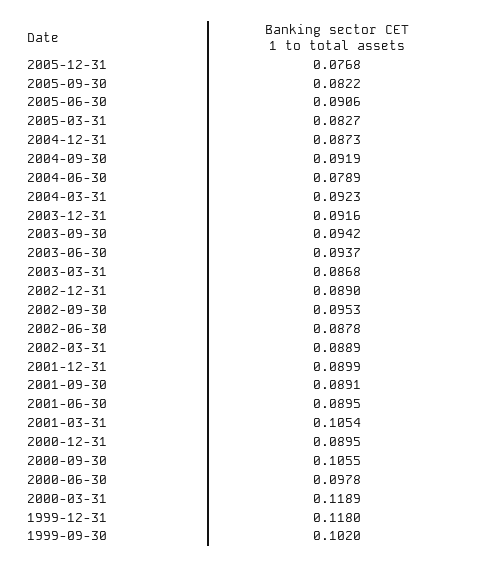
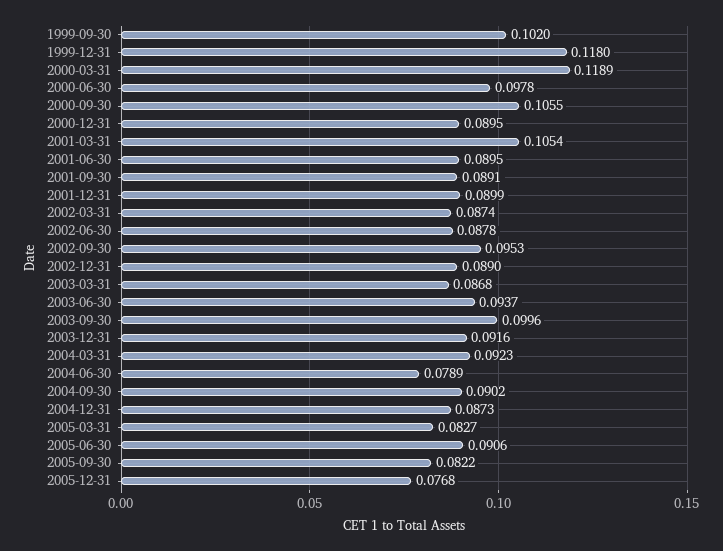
  {
    "2005-12-31": 0.0768,
    "2005-09-30": 0.0822,
    "2005-06-30": 0.0906,
    "2005-03-31": 0.0827,
    "2004-12-31": 0.0873,
-   "2004-09-30": 0.0919,
+   "2004-09-30": 0.0902,
    "2004-06-30": 0.0789,
    "2004-03-31": 0.0923,
    "2003-12-31": 0.0916,
-   "2003-09-30": 0.0942,
+   "2003-09-30": 0.0996,
    "2003-06-30": 0.0937,
    "2003-03-31": 0.0868,
    "2002-12-31": 0.089,
    "2002-09-30": 0.0953,
    "2002-06-30": 0.0878,
-   "2002-03-31": 0.0889,
+   "2002-03-31": 0.0874,
    "2001-12-31": 0.0899,
    "2001-09-30": 0.0891,
    "2001-06-30": 0.0895,
    "2001-03-31": 0.1054,
    "2000-12-31": 0.0895,
    "2000-09-30": 0.1055,
    "2000-06-30": 0.0978,
    "2000-03-31": 0.1189,
    "1999-12-31": 0.118,
    "1999-09-30": 0.102
  }

